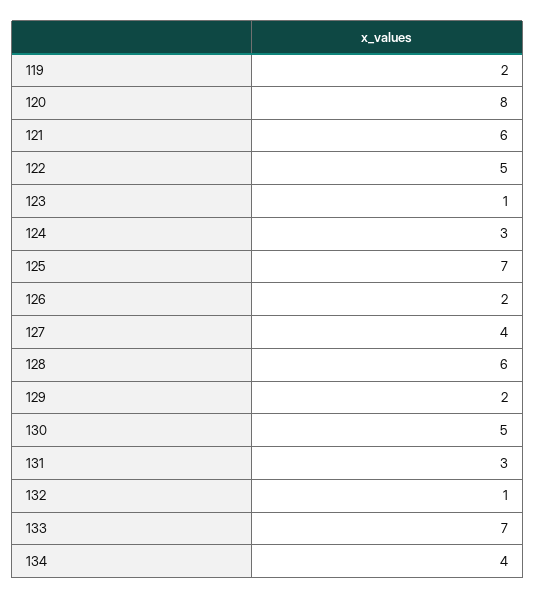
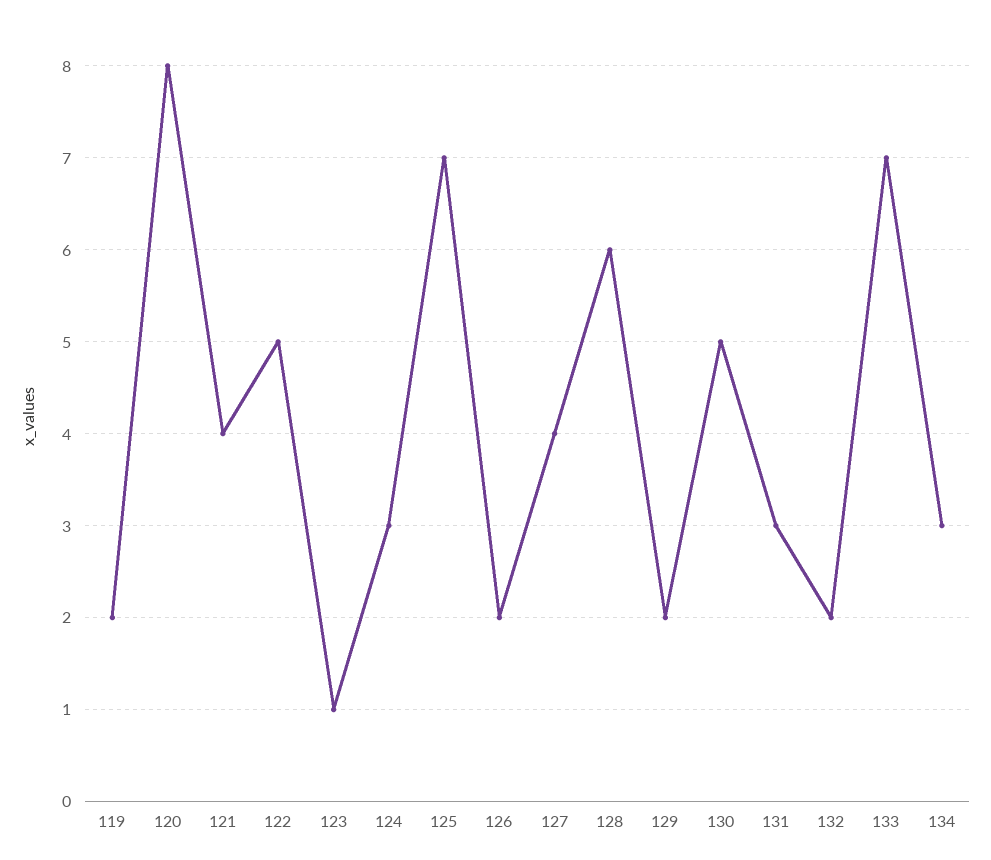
  {
    "119": 2,
    "120": 8,
-   "121": 6,
+   "121": 4,
    "122": 5,
    "123": 1,
    "124": 3,
    "125": 7,
    "126": 2,
    "127": 4,
    "128": 6,
    "129": 2,
    "130": 5,
    "131": 3,
-   "132": 1,
+   "132": 2,
    "133": 7,
-   "134": 4
+   "134": 3
  }

